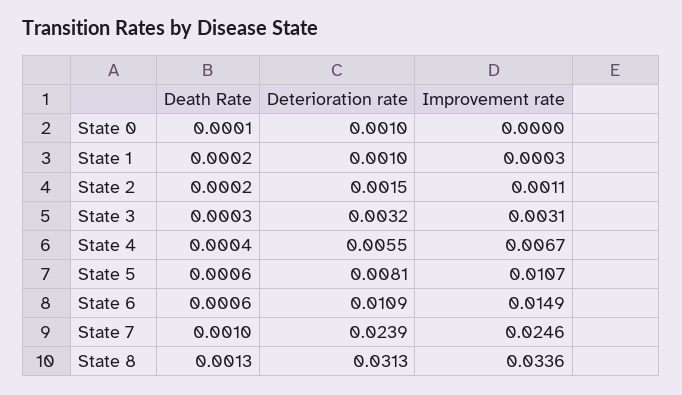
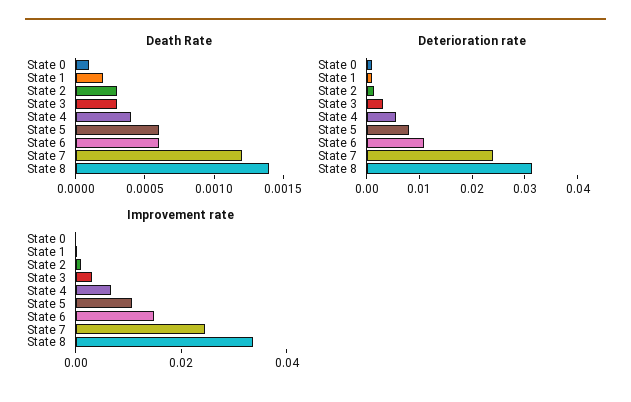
  {
    "Death Rate": {
      "State 0": 0.0001,
      "State 1": 0.0002,
-     "State 2": 0.0002,
+     "State 2": 0.0003,
      "State 3": 0.0003,
      "State 4": 0.0004,
      "State 5": 0.0006,
      "State 6": 0.0006,
-     "State 7": 0.001,
+     "State 7": 0.0012,
-     "State 8": 0.0013
+     "State 8": 0.0014
    },
    "Deterioration rate": {
      "State 0": 0.001,
      "State 1": 0.001,
      "State 2": 0.0015,
      "State 3": 0.0032,
      "State 4": 0.0055,
      "State 5": 0.0081,
      "State 6": 0.0109,
      "State 7": 0.0239,
      "State 8": 0.0313
    },
    "Improvement rate": {
      "State 0": 0,
      "State 1": 0.0003,
      "State 2": 0.0011,
      "State 3": 0.0031,
      "State 4": 0.0067,
      "State 5": 0.0107,
      "State 6": 0.0149,
      "State 7": 0.0246,
      "State 8": 0.0336
    }
  }

